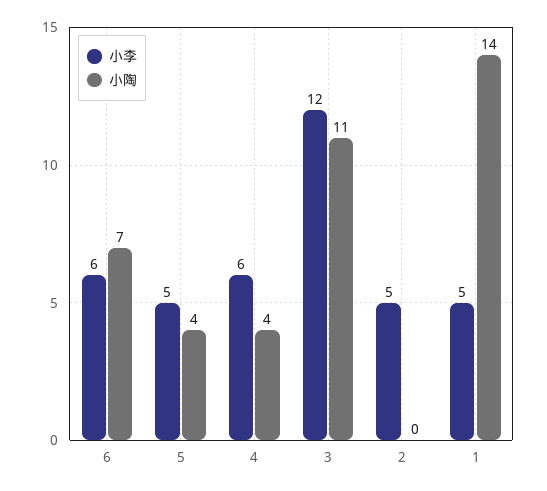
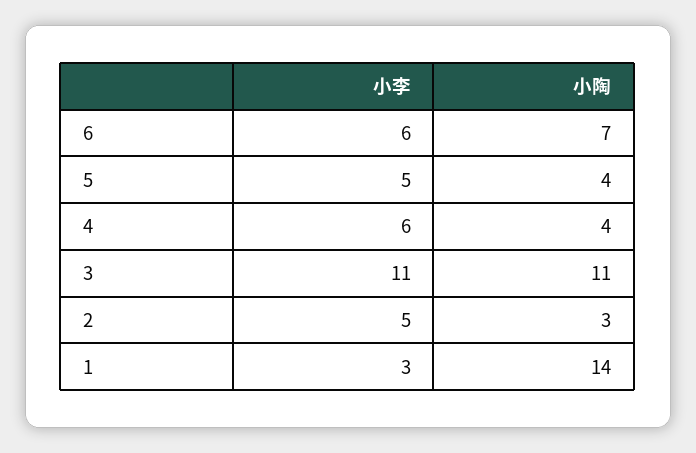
  {
    "小李": {
      "6": 6,
      "5": 5,
      "4": 6,
-     "3": 12,
+     "3": 11,
      "2": 5,
-     "1": 5
+     "1": 3
    },
    "小陶": {
      "6": 7,
      "5": 4,
      "4": 4,
      "3": 11,
-     "2": 0,
+     "2": 3,
      "1": 14
    }
  }

